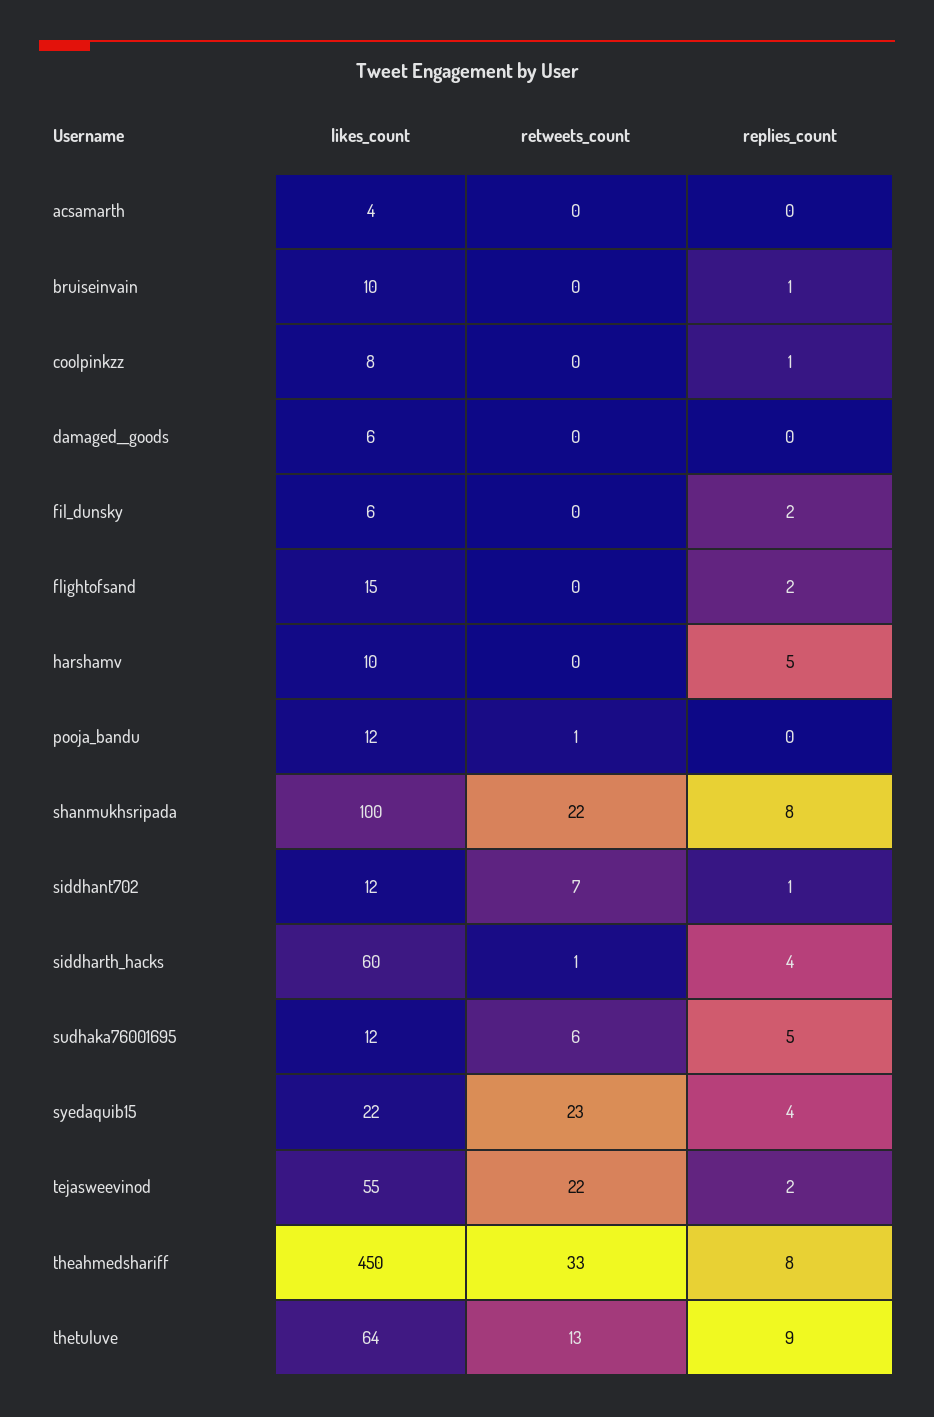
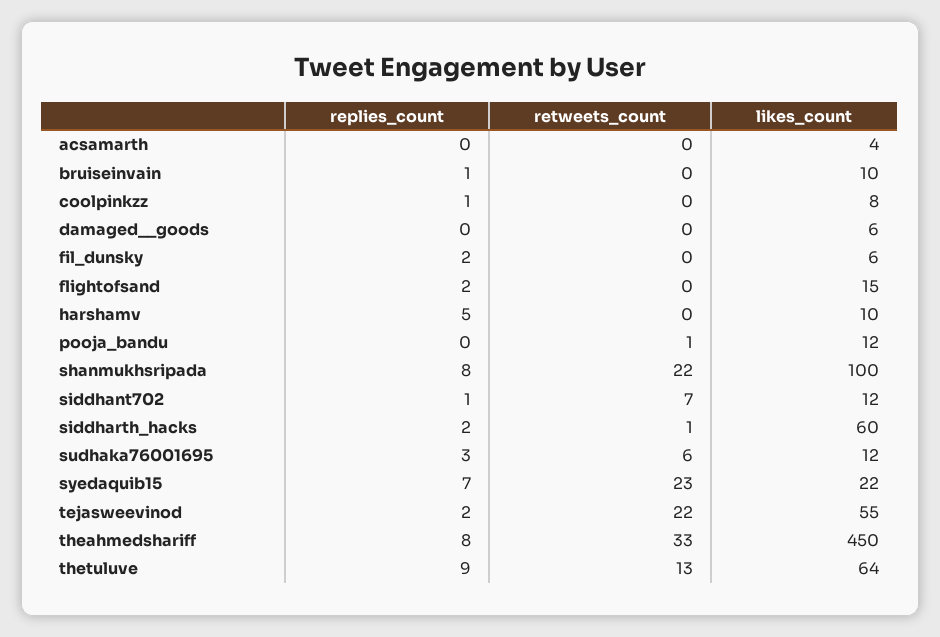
  {
    "likes_count": {
      "acsamarth": 4,
      "bruiseinvain": 10,
      "coolpinkzz": 8,
      "damaged__goods": 6,
      "fil_dunsky": 6,
      "flightofsand": 15,
      "harshamv": 10,
      "pooja_bandu": 12,
      "shanmukhsripada": 100,
      "siddhant702": 12,
      "siddharth_hacks": 60,
      "sudhaka76001695": 12,
      "syedaquib15": 22,
      "tejasweevinod": 55,
      "theahmedshariff": 450,
      "thetuluve": 64
    },
    "retweets_count": {
      "acsamarth": 0,
      "bruiseinvain": 0,
      "coolpinkzz": 0,
      "damaged__goods": 0,
      "fil_dunsky": 0,
      "flightofsand": 0,
      "harshamv": 0,
      "pooja_bandu": 1,
      "shanmukhsripada": 22,
      "siddhant702": 7,
      "siddharth_hacks": 1,
      "sudhaka76001695": 6,
      "syedaquib15": 23,
      "tejasweevinod": 22,
      "theahmedshariff": 33,
      "thetuluve": 13
    },
    "replies_count": {
      "acsamarth": 0,
      "bruiseinvain": 1,
      "coolpinkzz": 1,
      "damaged__goods": 0,
      "fil_dunsky": 2,
      "flightofsand": 2,
      "harshamv": 5,
      "pooja_bandu": 0,
      "shanmukhsripada": 8,
      "siddhant702": 1,
-     "siddharth_hacks": 4,
+     "siddharth_hacks": 2,
-     "sudhaka76001695": 5,
+     "sudhaka76001695": 3,
-     "syedaquib15": 4,
+     "syedaquib15": 7,
      "tejasweevinod": 2,
      "theahmedshariff": 8,
      "thetuluve": 9
    }
  }

